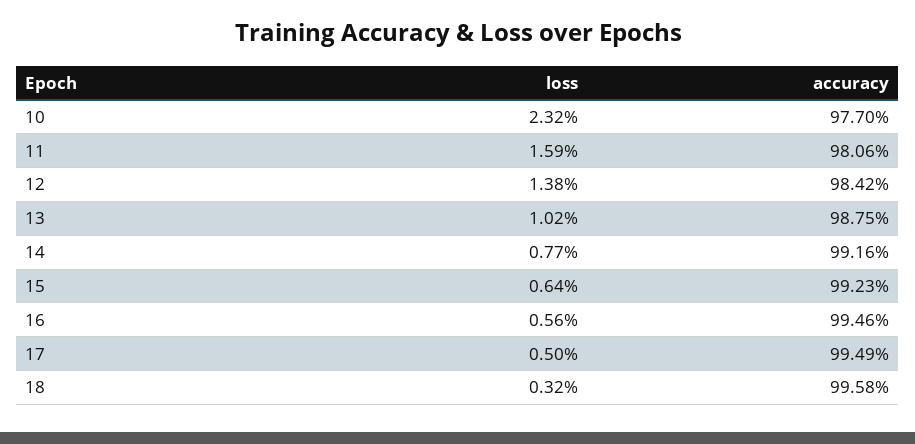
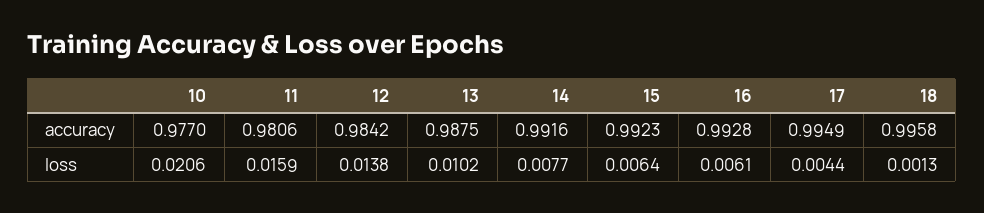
  {
    "loss": {
-     "10": 0.0232,
+     "10": 0.0206,
      "11": 0.0159,
      "12": 0.0138,
      "13": 0.0102,
      "14": 0.0077,
      "15": 0.0064,
-     "16": 0.0056,
+     "16": 0.0061,
-     "17": 0.005,
+     "17": 0.0044,
-     "18": 0.0032
+     "18": 0.0013
    },
    "accuracy": {
      "10": 0.977,
      "11": 0.9806,
      "12": 0.9842,
      "13": 0.9875,
      "14": 0.9916,
      "15": 0.9923,
-     "16": 0.9946,
+     "16": 0.9928,
      "17": 0.9949,
      "18": 0.9958
    }
  }

